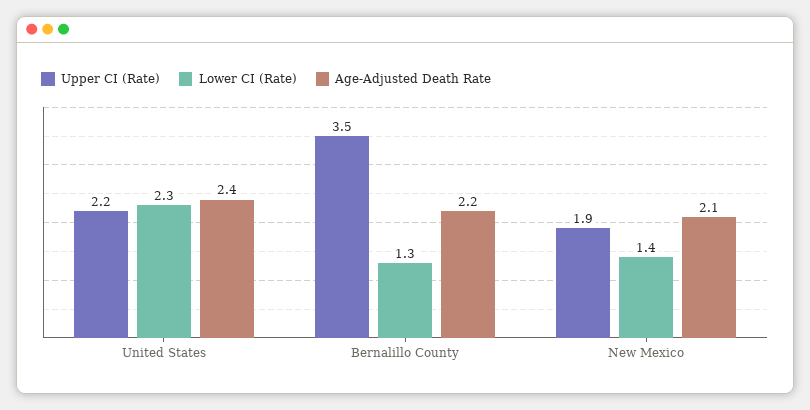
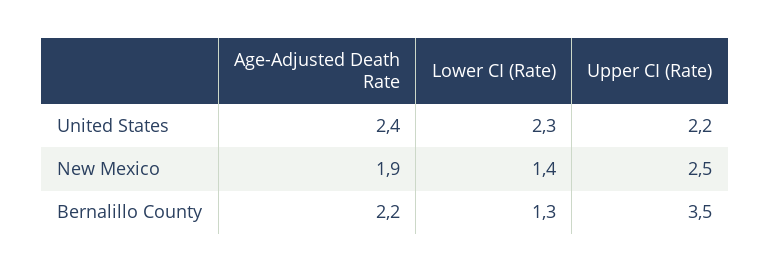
  {
    "Upper CI (Rate)": {
      "United States": 2.2,
      "Bernalillo County": 3.5,
-     "New Mexico": 1.9
+     "New Mexico": 2.5
    },
    "Lower CI (Rate)": {
      "United States": 2.3,
      "Bernalillo County": 1.3,
      "New Mexico": 1.4
    },
    "Age-Adjusted Death Rate": {
      "United States": 2.4,
      "Bernalillo County": 2.2,
-     "New Mexico": 2.1
+     "New Mexico": 1.9
    }
  }

